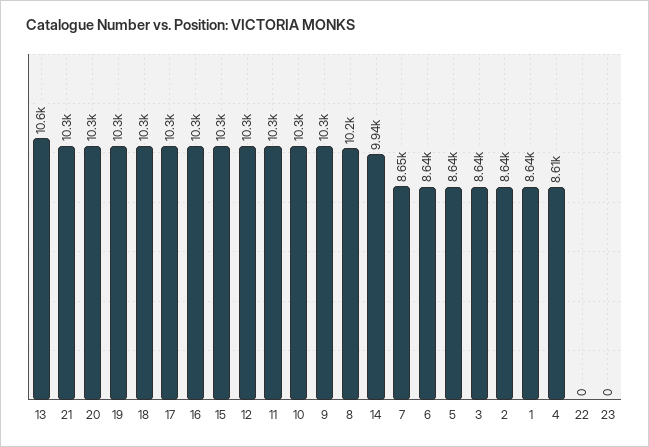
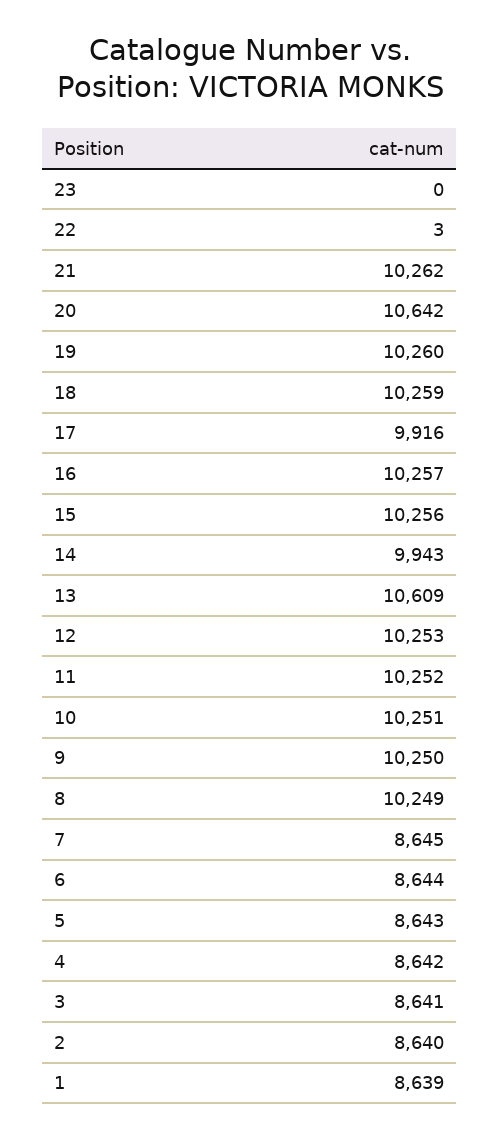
  {
    "13": 10609,
    "21": 10262,
-   "20": 10300,
+   "20": 10642,
    "19": 10260,
    "18": 10259,
-   "17": 10300,
+   "17": 9916,
    "16": 10257,
    "15": 10256,
    "12": 10253,
    "11": 10252,
    "10": 10251,
    "9": 10250,
    "8": 10249,
    "14": 9943,
    "7": 8645,
    "6": 8644,
    "5": 8643,
    "3": 8641,
    "2": 8640,
    "1": 8639,
-   "4": 8610,
+   "4": 8642,
-   "22": 0,
+   "22": 3,
    "23": 0
  }

